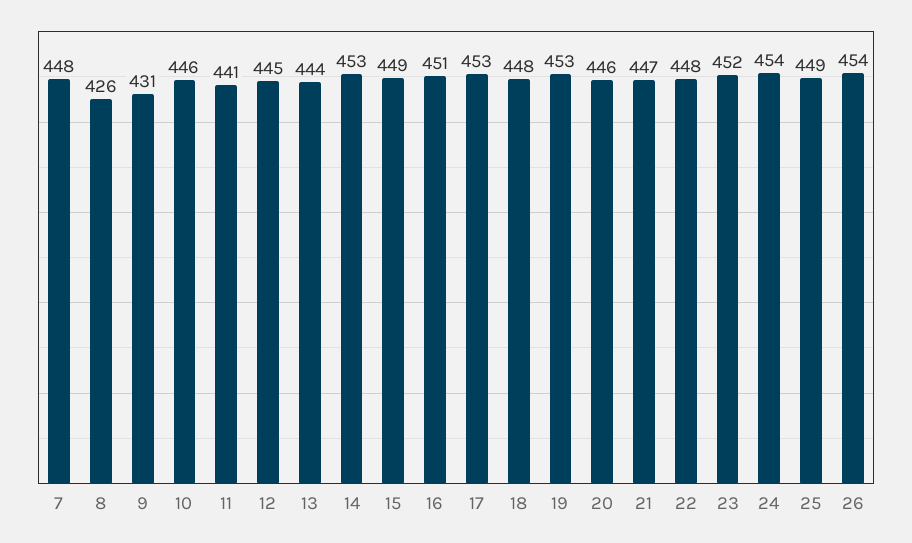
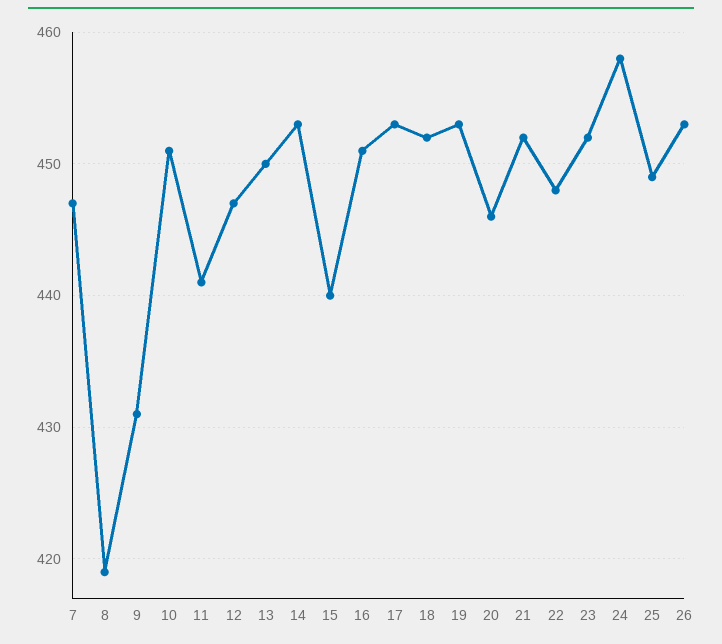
  {
-   "7": 448,
+   "7": 447,
-   "8": 426,
+   "8": 419,
    "9": 431,
-   "10": 446,
+   "10": 451,
    "11": 441,
-   "12": 445,
+   "12": 447,
-   "13": 444,
+   "13": 450,
    "14": 453,
-   "15": 449,
+   "15": 440,
    "16": 451,
    "17": 453,
-   "18": 448,
+   "18": 452,
    "19": 453,
    "20": 446,
-   "21": 447,
+   "21": 452,
    "22": 448,
    "23": 452,
-   "24": 454,
+   "24": 458,
    "25": 449,
-   "26": 454
+   "26": 453
  }

